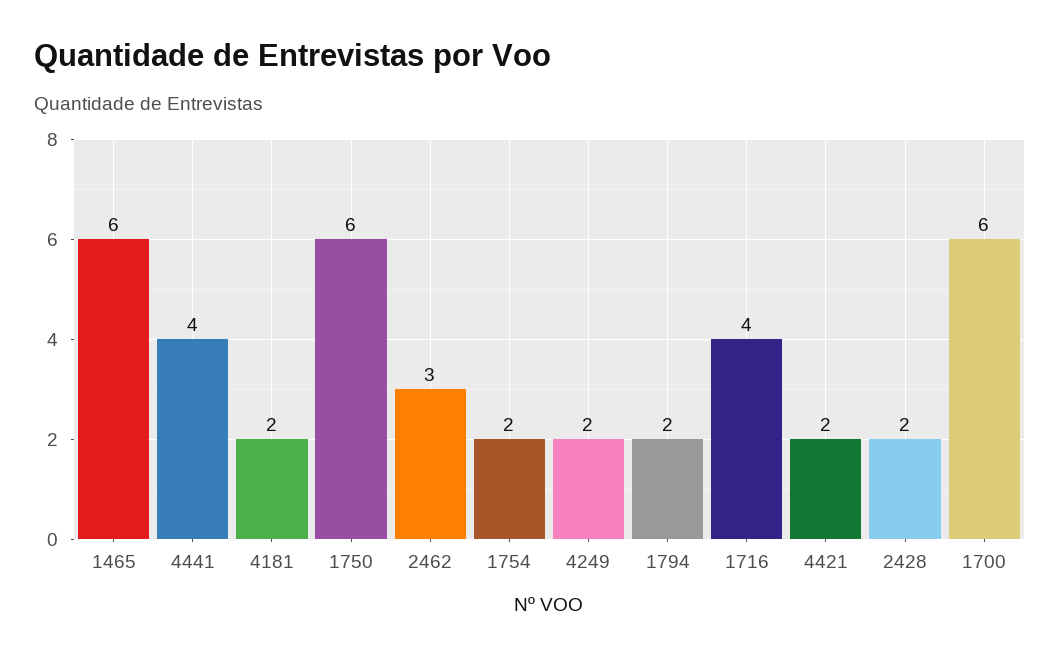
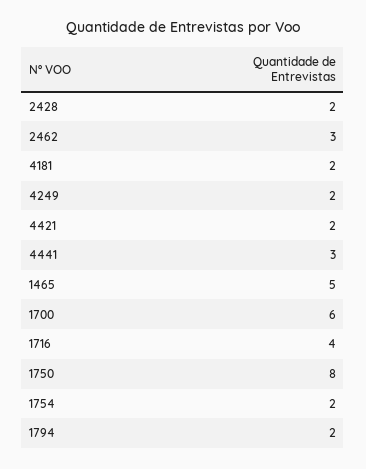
  {
-   "1465": 6,
+   "1465": 5,
-   "4441": 4,
+   "4441": 3,
    "4181": 2,
-   "1750": 6,
+   "1750": 8,
    "2462": 3,
    "1754": 2,
    "4249": 2,
    "1794": 2,
    "1716": 4,
    "4421": 2,
    "2428": 2,
    "1700": 6
  }

